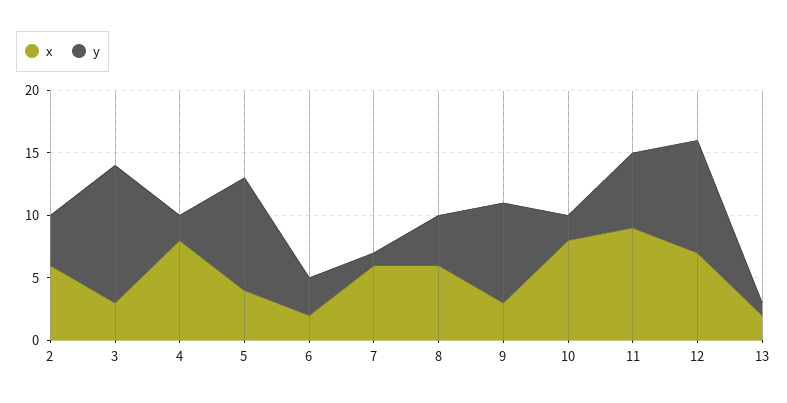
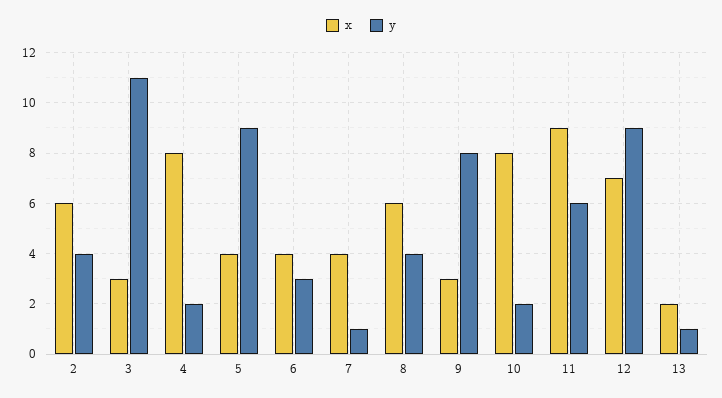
  {
    "x": {
      "2": 6,
      "3": 3,
      "4": 8,
      "5": 4,
-     "6": 2,
+     "6": 4,
-     "7": 6,
+     "7": 4,
      "8": 6,
      "9": 3,
      "10": 8,
      "11": 9,
      "12": 7,
      "13": 2
    },
    "y": {
      "2": 4,
      "3": 11,
      "4": 2,
      "5": 9,
      "6": 3,
      "7": 1,
      "8": 4,
      "9": 8,
      "10": 2,
      "11": 6,
      "12": 9,
      "13": 1
    }
  }

